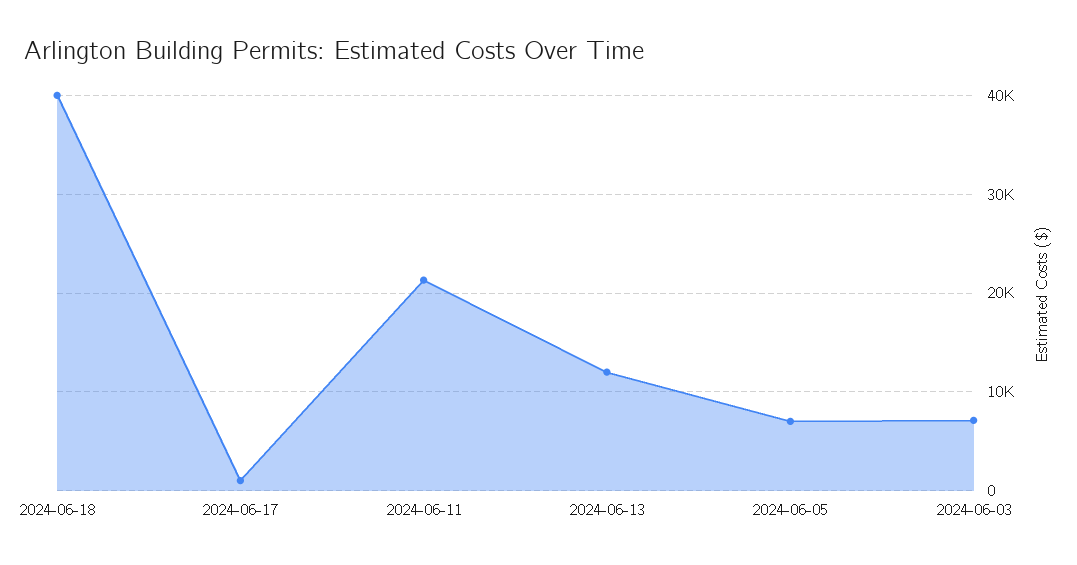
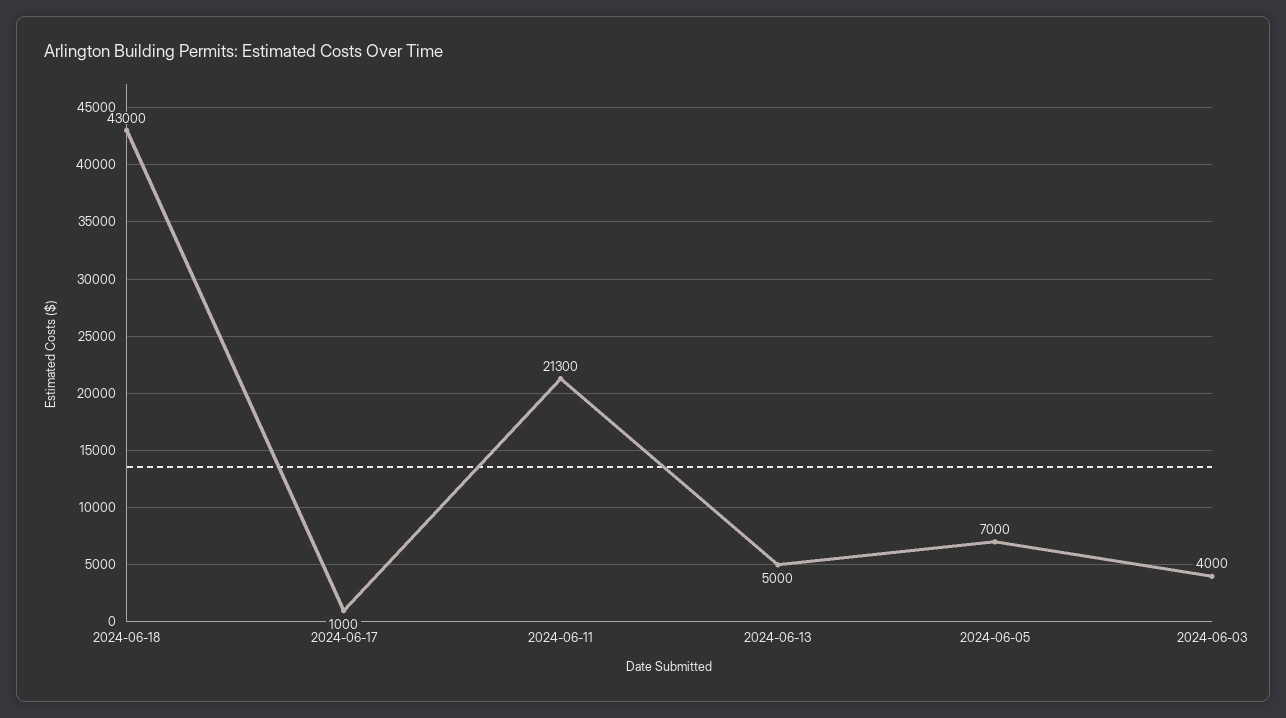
  {
-   "2024-06-18": 40000,
+   "2024-06-18": 43000,
    "2024-06-17": 1000,
    "2024-06-11": 21300,
-   "2024-06-13": 12000,
+   "2024-06-13": 5000,
    "2024-06-05": 7000,
-   "2024-06-03": 7000
+   "2024-06-03": 4000
  }

